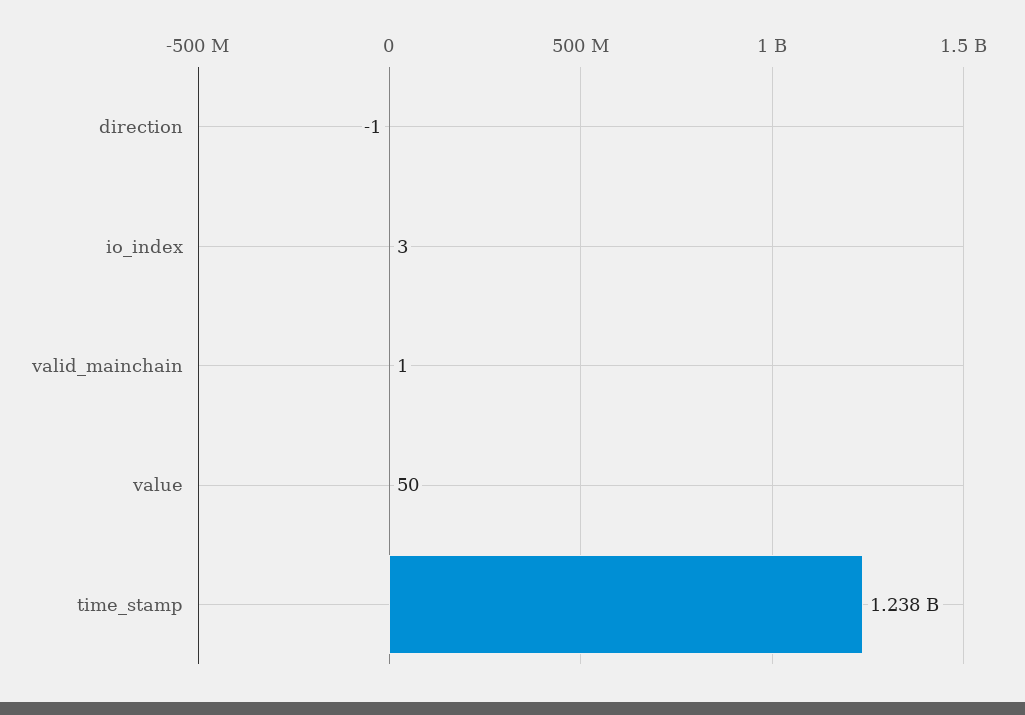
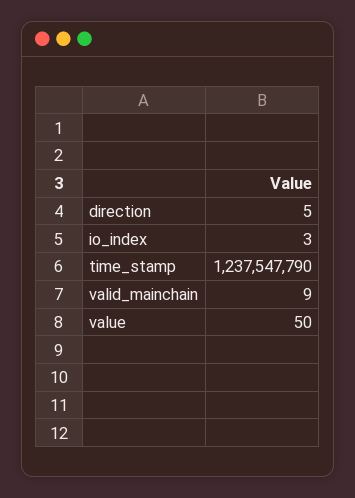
  {
-   "direction": -1,
+   "direction": 5,
    "io_index": 3,
-   "valid_mainchain": 1,
+   "valid_mainchain": 9,
    "value": 50,
    "time_stamp": 1237547790
  }

